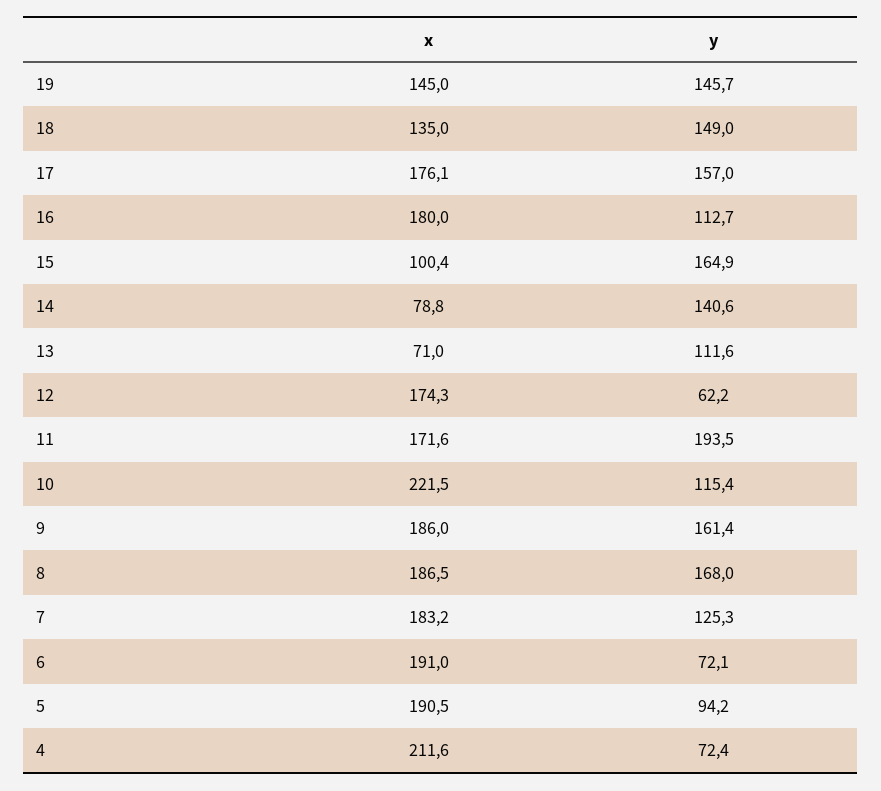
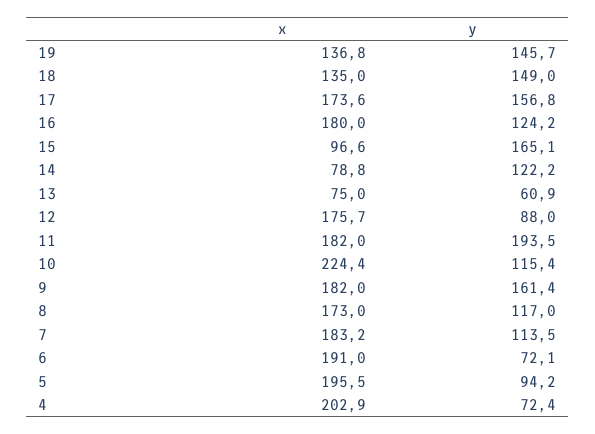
  {
    "x": {
-     "19": 145,
+     "19": 136.8,
      "18": 135,
-     "17": 176.1,
+     "17": 173.6,
      "16": 180,
-     "15": 100.4,
+     "15": 96.6,
      "14": 78.8,
-     "13": 71,
+     "13": 75,
-     "12": 174.3,
+     "12": 175.7,
-     "11": 171.6,
+     "11": 182,
-     "10": 221.5,
+     "10": 224.4,
-     "9": 186,
+     "9": 182,
-     "8": 186.5,
+     "8": 173,
      "7": 183.2,
      "6": 191,
-     "5": 190.5,
+     "5": 195.5,
-     "4": 211.6
+     "4": 202.9
    },
    "y": {
      "19": 145.7,
      "18": 149,
-     "17": 157,
+     "17": 156.8,
-     "16": 112.7,
+     "16": 124.2,
-     "15": 164.9,
+     "15": 165.1,
-     "14": 140.6,
+     "14": 122.2,
-     "13": 111.6,
+     "13": 60.9,
-     "12": 62.2,
+     "12": 88,
      "11": 193.5,
      "10": 115.4,
      "9": 161.4,
-     "8": 168,
+     "8": 117,
-     "7": 125.3,
+     "7": 113.5,
      "6": 72.1,
      "5": 94.2,
      "4": 72.4
    }
  }

